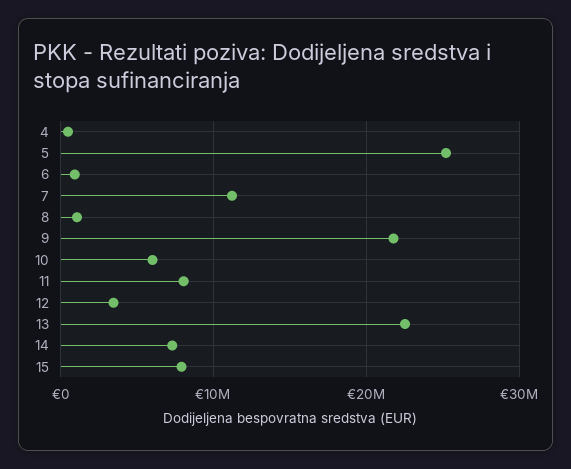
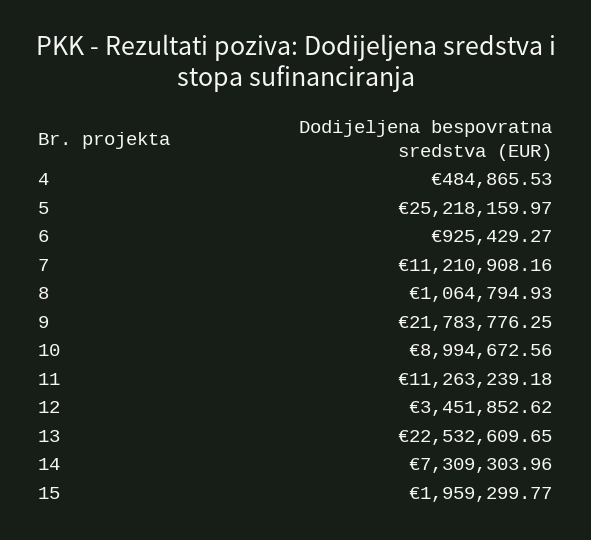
  {
    "4": 484865.53,
    "5": 25218159.97,
    "6": 925429.27,
    "7": 11210908.16,
    "8": 1064794.93,
    "9": 21783776.25,
-   "10": 6000000,
+   "10": 8994672.56,
-   "11": 8000000,
+   "11": 11263239.18,
    "12": 3451852.62,
    "13": 22532609.65,
    "14": 7309303.96,
-   "15": 8000000
+   "15": 1959299.77
  }

